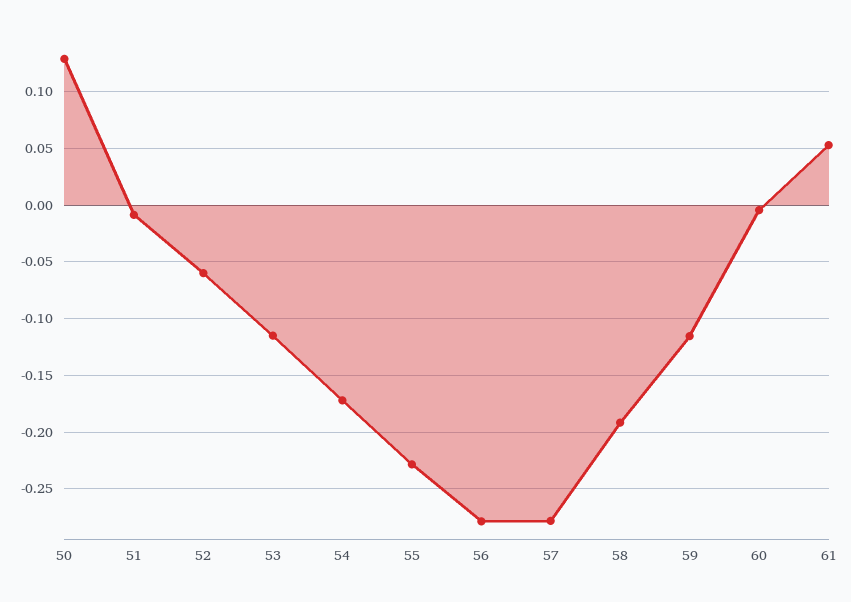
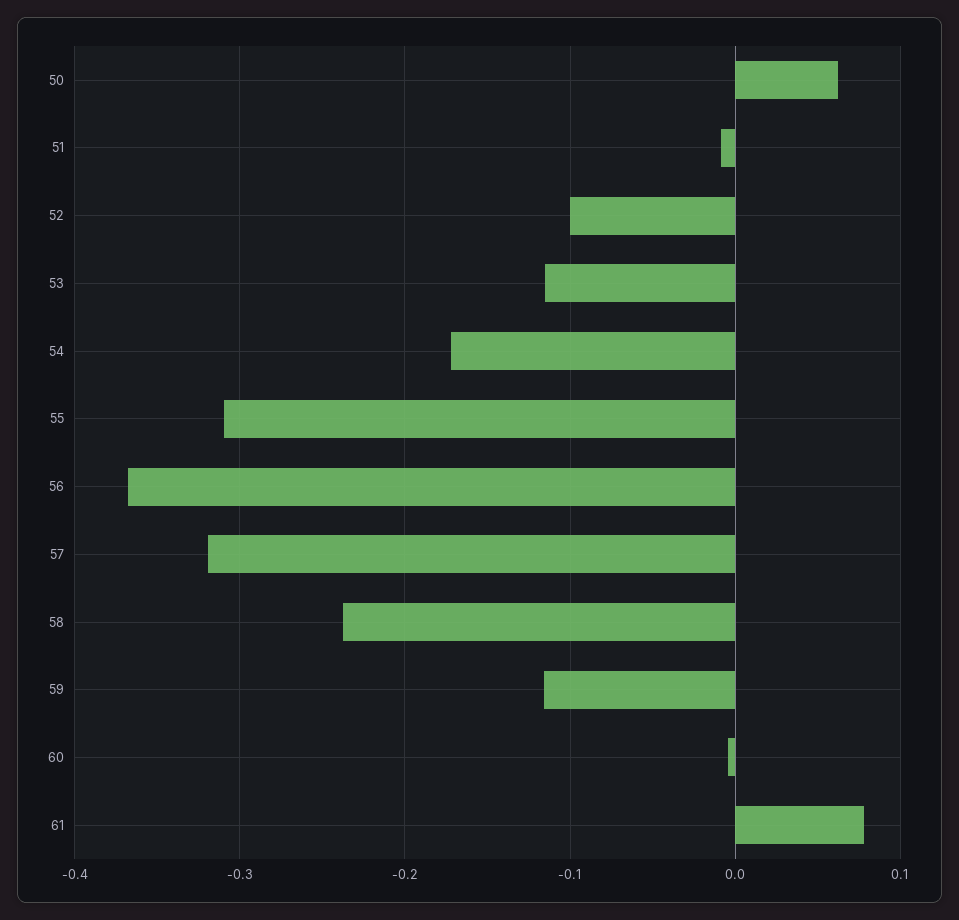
  {
-   "50": 0.13,
+   "50": 0.06,
    "51": -0.01,
-   "52": -0.06,
+   "52": -0.1,
    "53": -0.12,
    "54": -0.17,
-   "55": -0.23,
+   "55": -0.31,
-   "56": -0.28,
+   "56": -0.37,
-   "57": -0.28,
+   "57": -0.32,
-   "58": -0.19,
+   "58": -0.24,
    "59": -0.12,
    "60": 0,
-   "61": 0.05
+   "61": 0.08
  }

